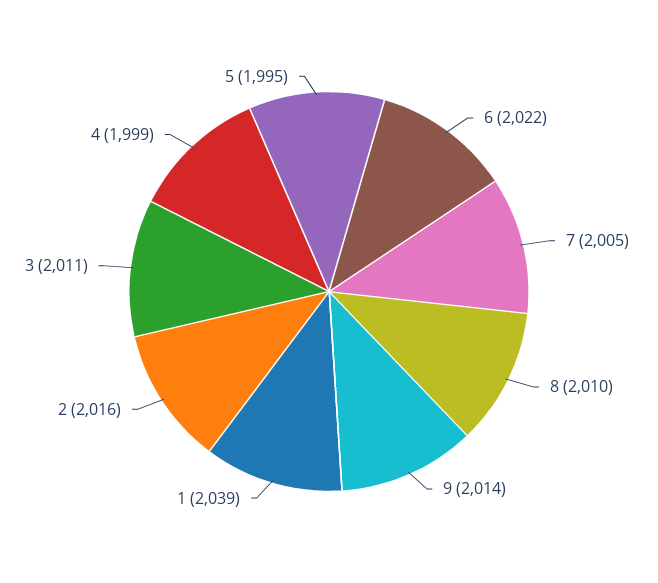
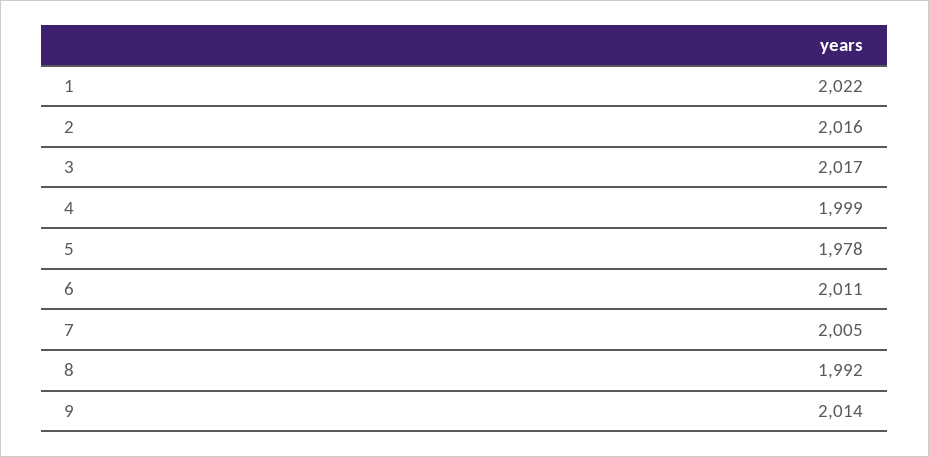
  {
-   "6": 2022,
+   "6": 2011,
    "7": 2005,
-   "8": 2010,
+   "8": 1992,
    "9": 2014,
-   "1": 2039,
+   "1": 2022,
    "2": 2016,
-   "3": 2011,
+   "3": 2017,
    "4": 1999,
-   "5": 1995
+   "5": 1978
  }

